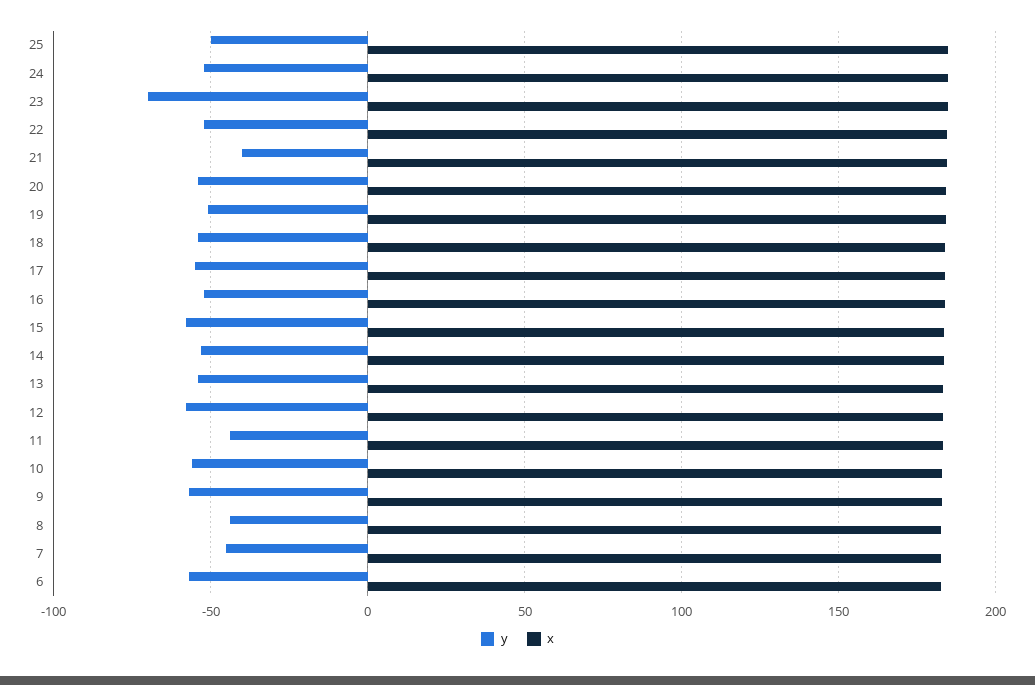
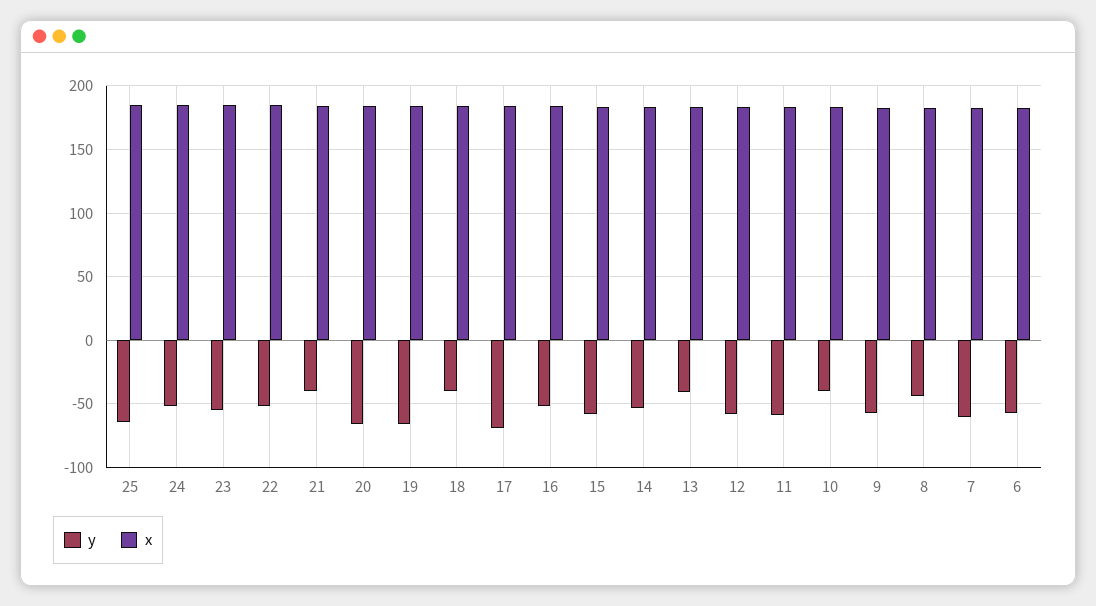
  {
    "y": {
-     "25": -50,
+     "25": -65,
      "24": -50,
-     "23": -70,
+     "23": -55,
      "22": -50,
      "21": -40,
-     "20": -55,
+     "20": -65,
-     "19": -50,
+     "19": -65,
-     "18": -55,
+     "18": -40,
-     "17": -55,
+     "17": -70,
      "16": -50,
      "15": -60,
      "14": -55,
-     "13": -55,
+     "13": -40,
      "12": -60,
-     "11": -45,
+     "11": -60,
-     "10": -55,
+     "10": -40,
      "9": -55,
      "8": -45,
-     "7": -45,
+     "7": -60,
      "6": -55
    },
    "x": {
      "25": 185,
      "24": 185,
      "23": 185,
      "22": 185,
      "21": 185,
      "20": 185,
      "19": 185,
      "18": 185,
      "17": 185,
      "16": 185,
      "15": 185,
      "14": 185,
      "13": 185,
      "12": 185,
      "11": 185,
      "10": 185,
      "9": 185,
      "8": 185,
      "7": 185,
      "6": 185
    }
  }

